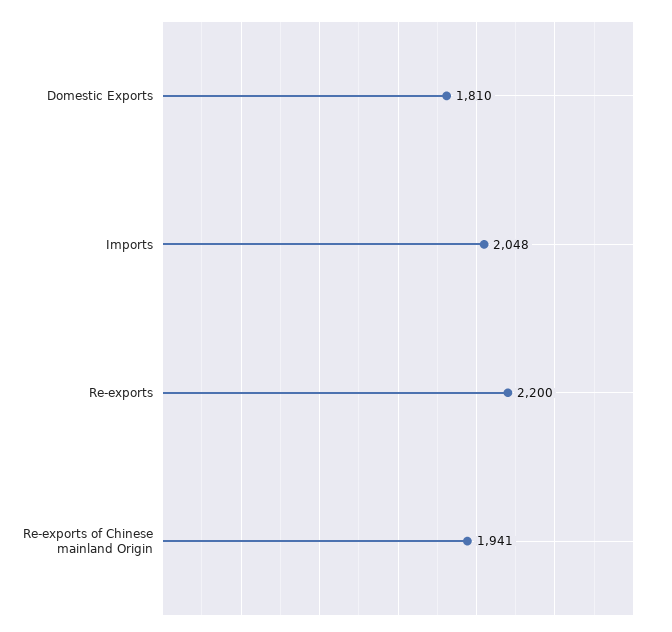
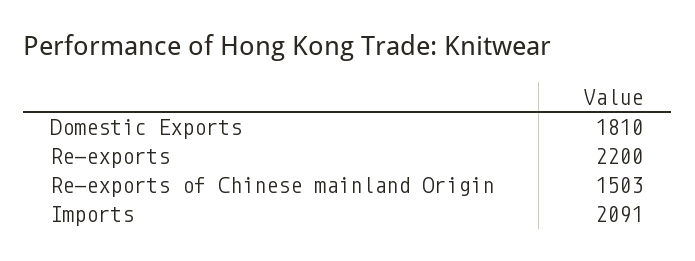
  {
    "Domestic Exports": 1810,
-   "Imports": 2048,
+   "Imports": 2091,
    "Re-exports": 2200,
-   "Re-exports of Chinese mainland Origin": 1941
+   "Re-exports of Chinese mainland Origin": 1503
  }

